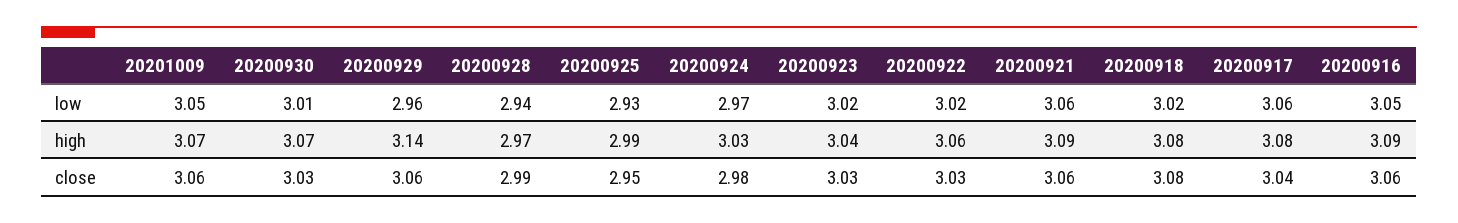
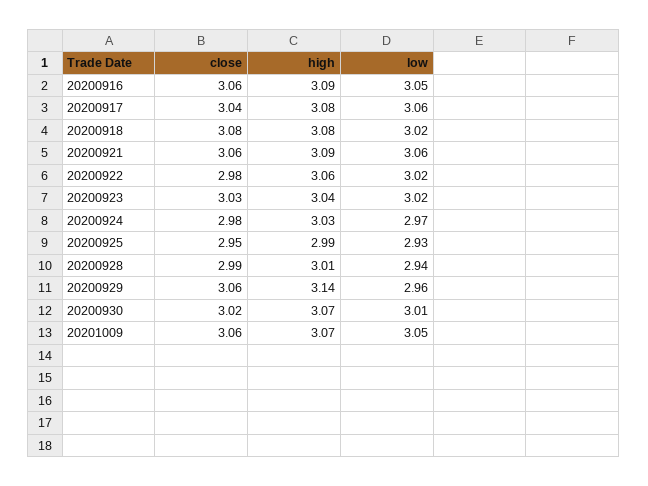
  {
    "20201009": {
      "low": 3.05,
      "high": 3.07,
      "close": 3.06
    },
    "20200930": {
      "low": 3.01,
      "high": 3.07,
-     "close": 3.03
+     "close": 3.02
    },
    "20200929": {
      "low": 2.96,
      "high": 3.14,
      "close": 3.06
    },
    "20200928": {
      "low": 2.94,
-     "high": 2.97,
+     "high": 3.01,
      "close": 2.99
    },
    "20200925": {
      "low": 2.93,
      "high": 2.99,
      "close": 2.95
    },
    "20200924": {
      "low": 2.97,
      "high": 3.03,
      "close": 2.98
    },
    "20200923": {
      "low": 3.02,
      "high": 3.04,
      "close": 3.03
    },
    "20200922": {
      "low": 3.02,
      "high": 3.06,
-     "close": 3.03
+     "close": 2.98
    },
    "20200921": {
      "low": 3.06,
      "high": 3.09,
      "close": 3.06
    },
    "20200918": {
      "low": 3.02,
      "high": 3.08,
      "close": 3.08
    },
    "20200917": {
      "low": 3.06,
      "high": 3.08,
      "close": 3.04
    },
    "20200916": {
      "low": 3.05,
      "high": 3.09,
      "close": 3.06
    }
  }

